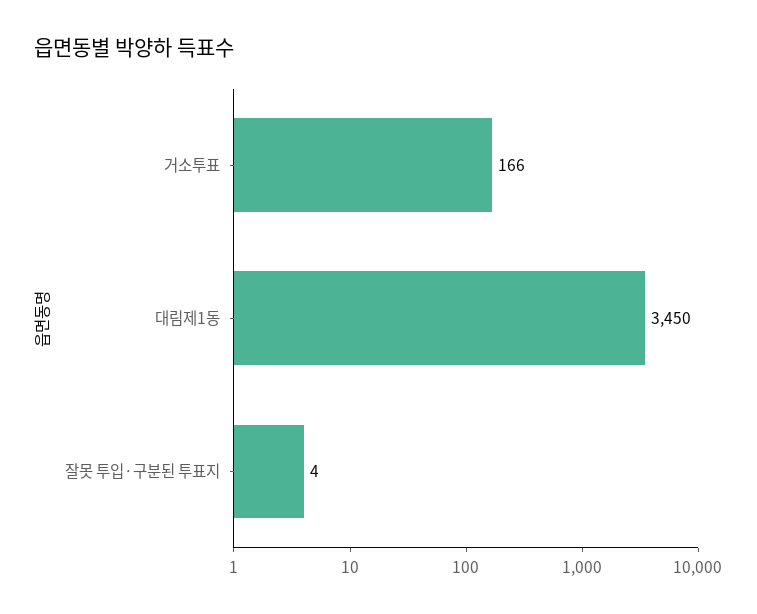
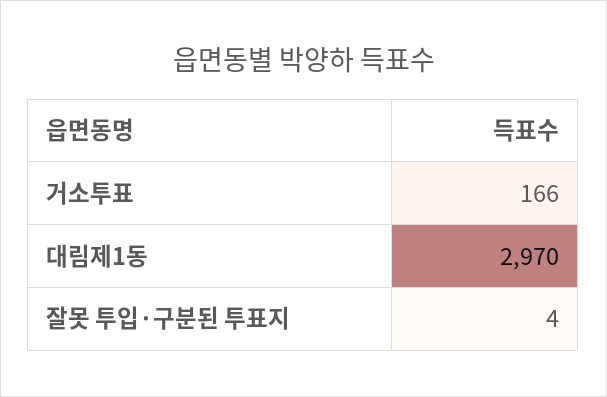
  {
    "거소투표": 166,
-   "대림제1동": 3450,
+   "대림제1동": 2970,
    "잘못 투입·구분된 투표지": 4
  }

